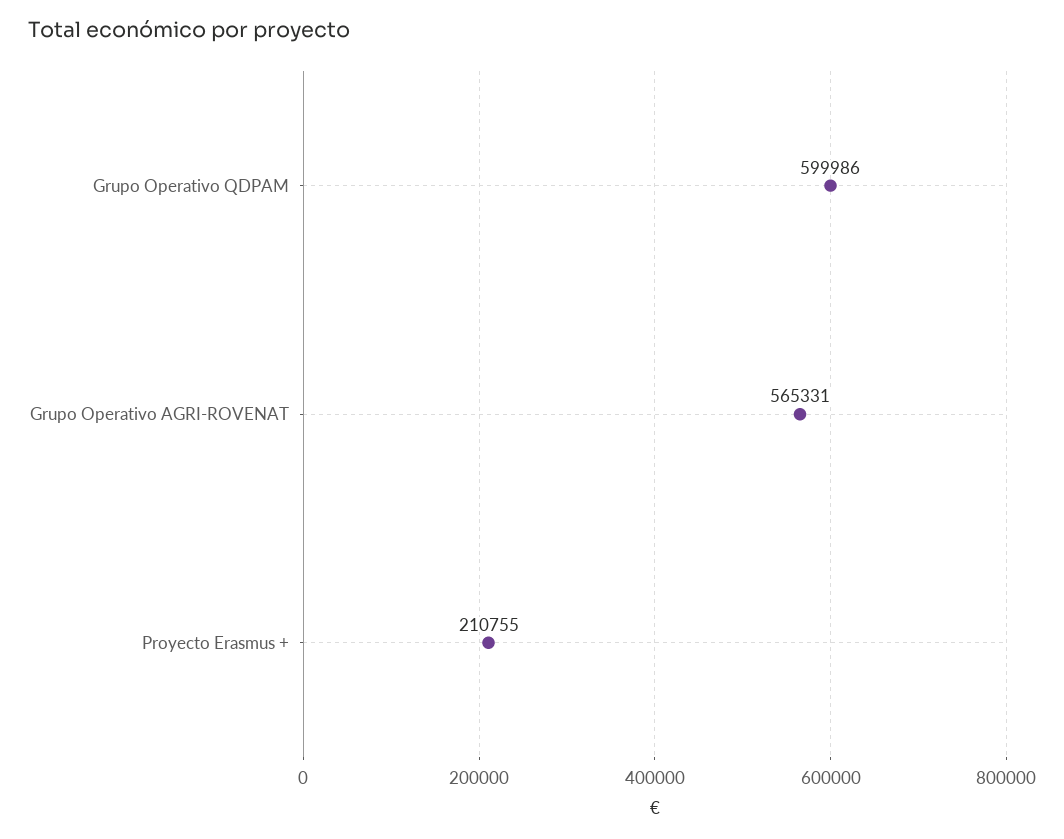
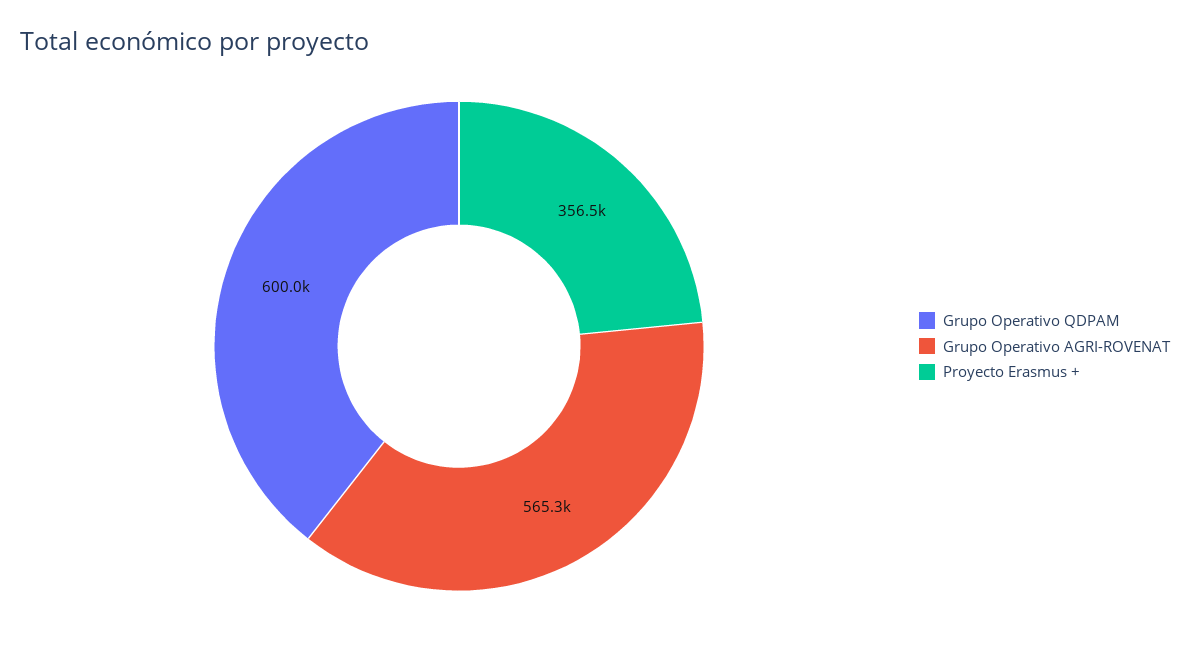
  {
    "Grupo Operativo QDPAM": 599986,
    "Grupo Operativo AGRI-ROVENAT": 565331,
-   "Proyecto Erasmus +": 210755
+   "Proyecto Erasmus +": 356500
  }

